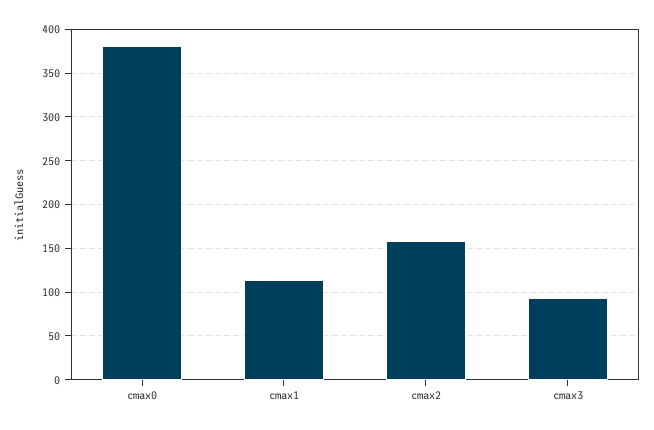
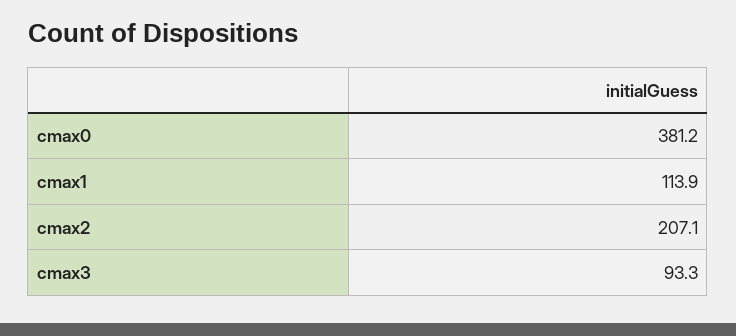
  {
    "cmax0": 381.2,
    "cmax1": 113.9,
-   "cmax2": 160,
+   "cmax2": 207.1,
    "cmax3": 93.3
  }

